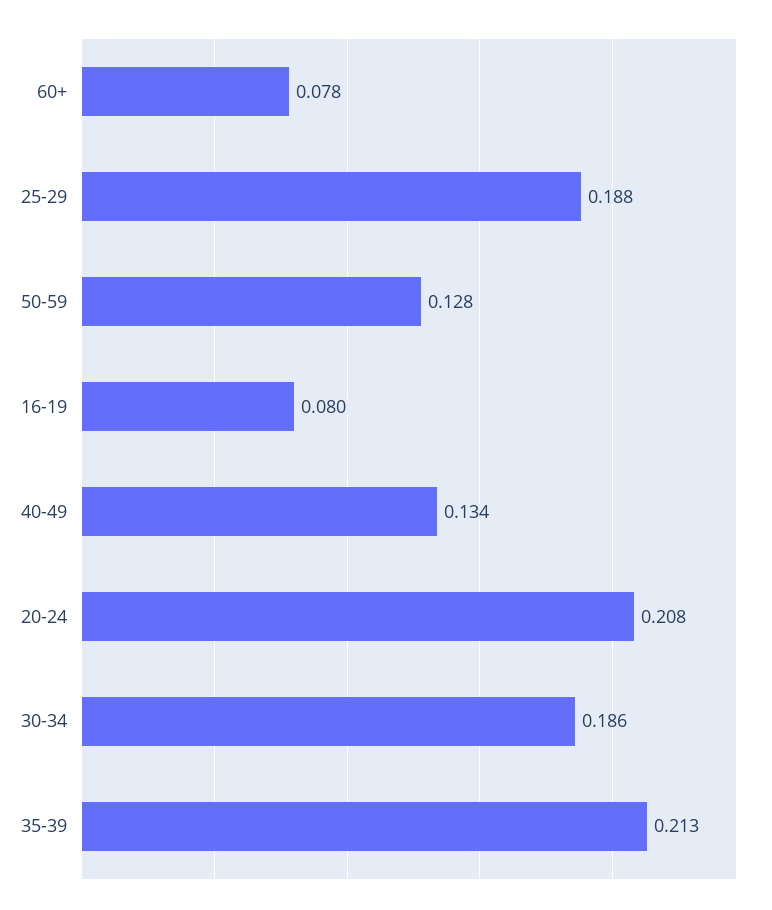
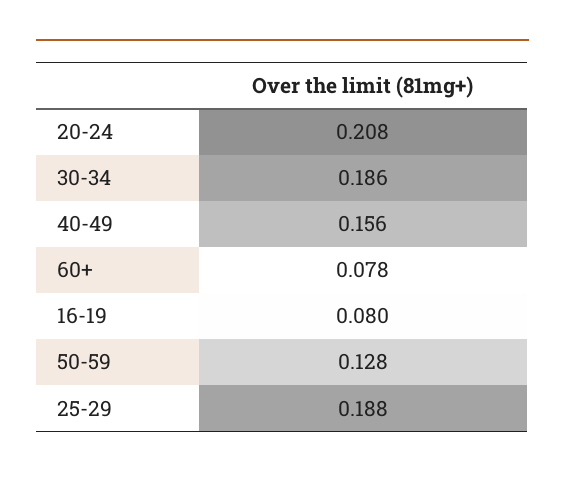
  {
    "60+": 0.078,
    "25-29": 0.188,
    "50-59": 0.128,
    "16-19": 0.08,
-   "40-49": 0.134,
+   "40-49": 0.156,
    "20-24": 0.208,
-   "30-34": 0.186,
+   "30-34": 0.186
-   "35-39": 0.213
  }

